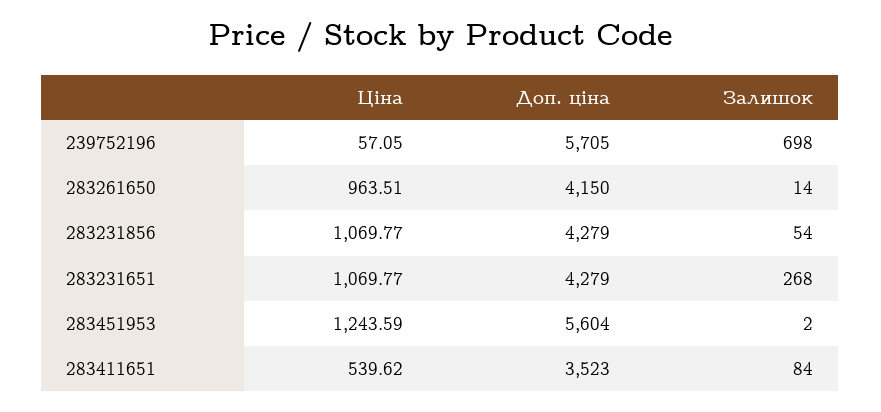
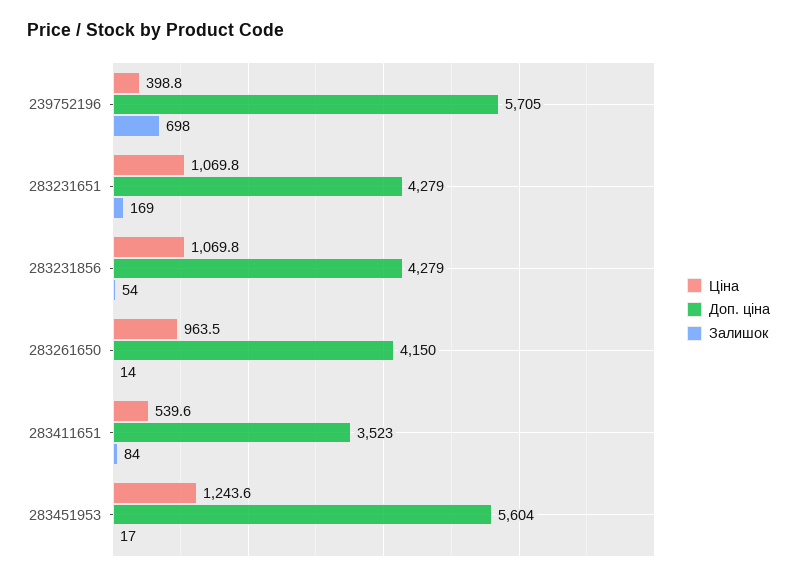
  {
    "Ціна": {
-     "239752196": 57.05,
+     "239752196": 398.8,
      "283261650": 963.51,
      "283231856": 1069.77,
      "283231651": 1069.77,
      "283451953": 1243.59,
      "283411651": 539.62
    },
    "Доп. ціна": {
      "239752196": 5705,
      "283261650": 4150,
      "283231856": 4279,
      "283231651": 4279,
      "283451953": 5604,
      "283411651": 3523
    },
    "Залишок": {
      "239752196": 698,
      "283261650": 14,
      "283231856": 54,
-     "283231651": 268,
+     "283231651": 169,
-     "283451953": 2,
+     "283451953": 17,
      "283411651": 84
    }
  }

